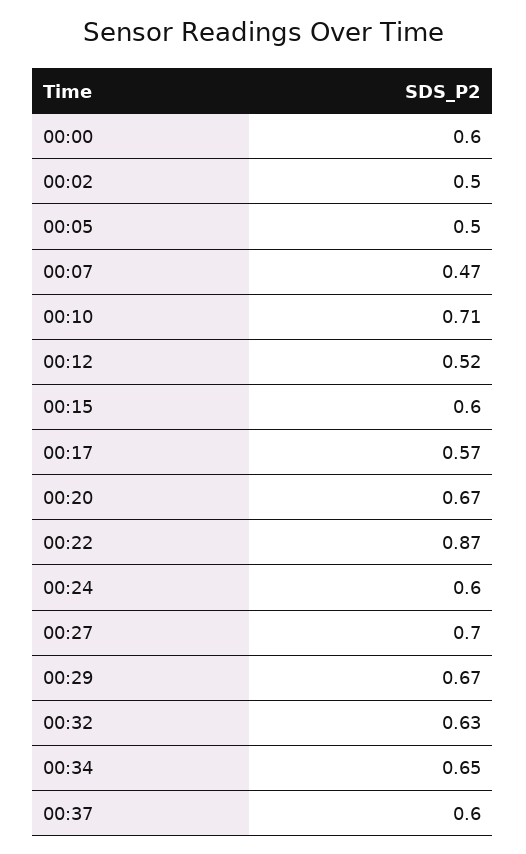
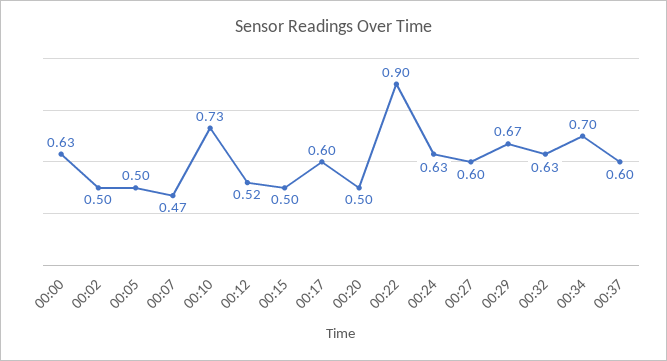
  {
-   "00:00": 0.6,
+   "00:00": 0.63,
    "00:02": 0.5,
    "00:05": 0.5,
    "00:07": 0.47,
-   "00:10": 0.71,
+   "00:10": 0.73,
    "00:12": 0.52,
-   "00:15": 0.6,
+   "00:15": 0.5,
-   "00:17": 0.57,
+   "00:17": 0.6,
-   "00:20": 0.67,
+   "00:20": 0.5,
-   "00:22": 0.87,
+   "00:22": 0.9,
-   "00:24": 0.6,
+   "00:24": 0.63,
-   "00:27": 0.7,
+   "00:27": 0.6,
    "00:29": 0.67,
    "00:32": 0.63,
-   "00:34": 0.65,
+   "00:34": 0.7,
    "00:37": 0.6
  }

